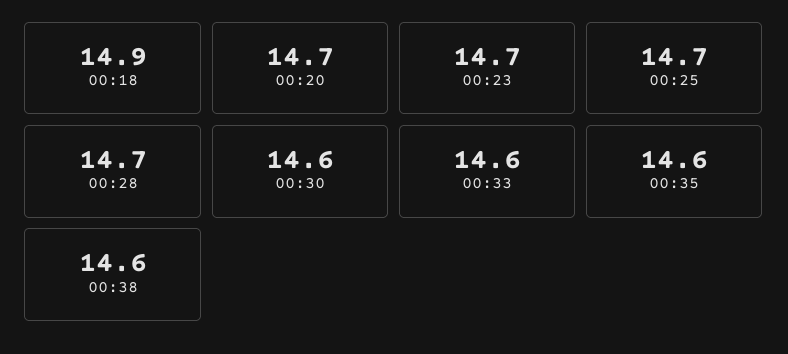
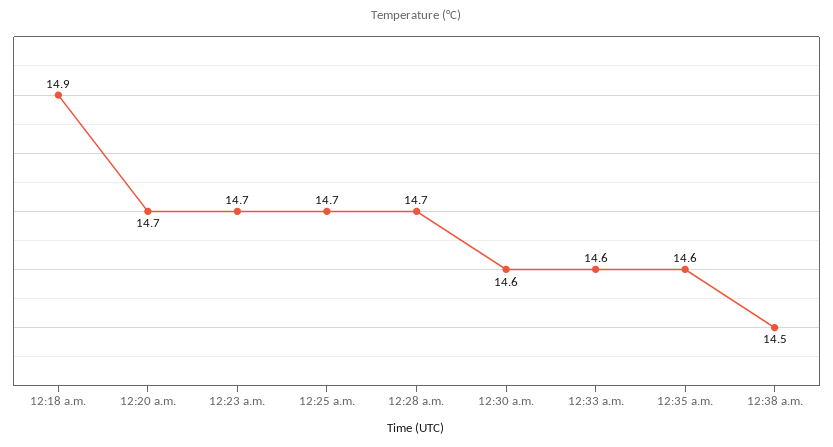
  {
    "00:18": 14.9,
    "00:20": 14.7,
    "00:23": 14.7,
    "00:25": 14.7,
    "00:28": 14.7,
    "00:30": 14.6,
    "00:33": 14.6,
    "00:35": 14.6,
-   "00:38": 14.6
+   "00:38": 14.5
  }

